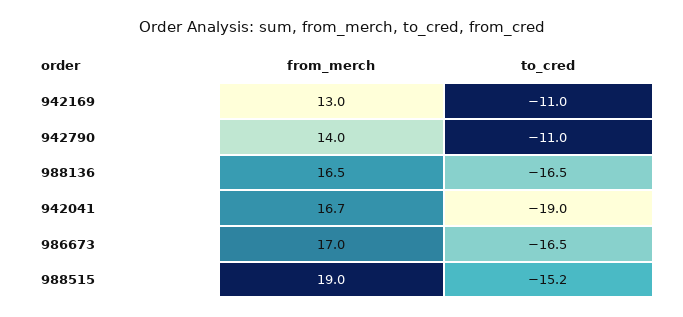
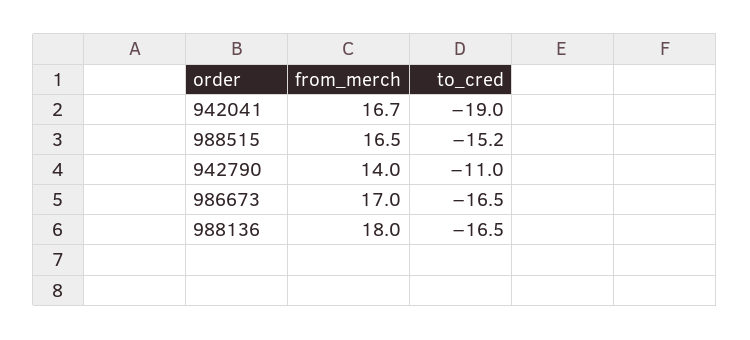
  {
    "from_merch": {
-     "942169": 13,
      "942790": 14,
-     "988136": 16.5,
+     "988136": 18,
      "942041": 16.7,
      "986673": 17,
-     "988515": 19
+     "988515": 16.5
    },
    "to_cred": {
-     "942169": -11,
      "942790": -11,
      "988136": -16.5,
      "942041": -19,
      "986673": -16.5,
      "988515": -15.2
    }
  }

